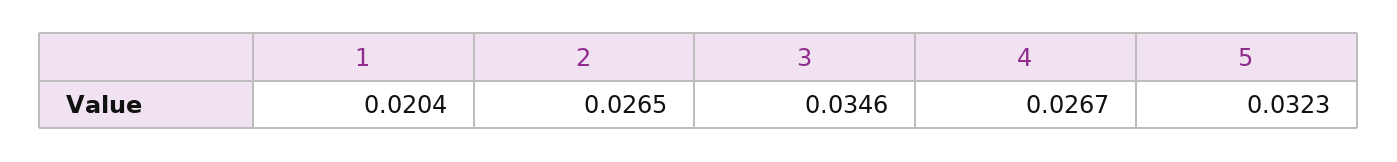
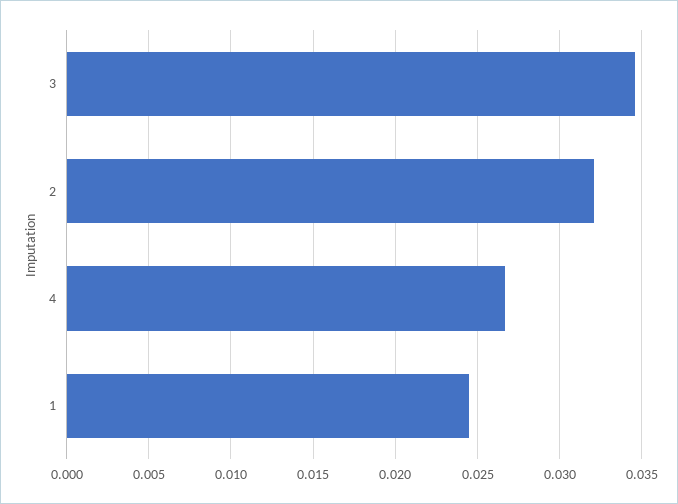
  {
-   "1": 0.0204,
+   "1": 0.0245,
-   "2": 0.0265,
+   "2": 0.032,
    "3": 0.0346,
-   "4": 0.0267,
+   "4": 0.0267
-   "5": 0.0323
  }

